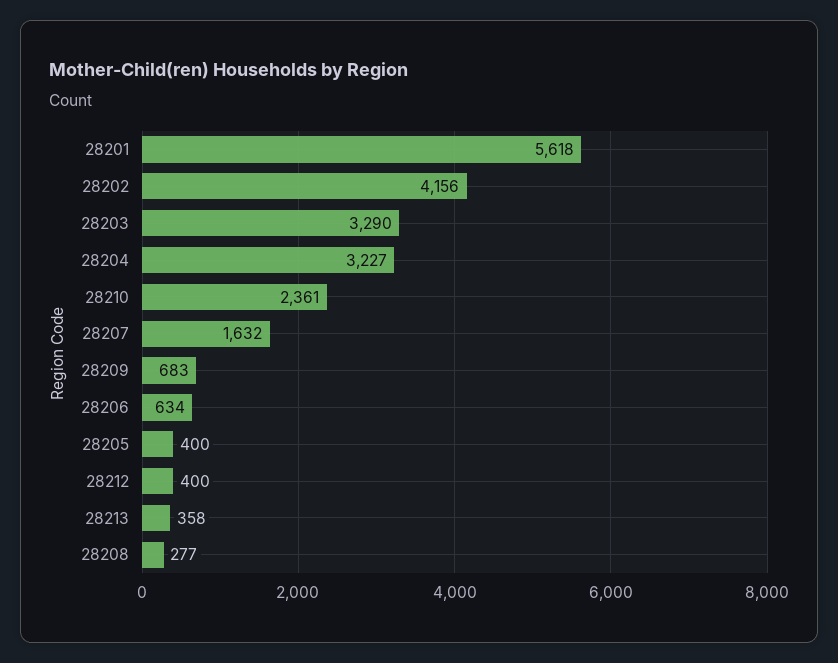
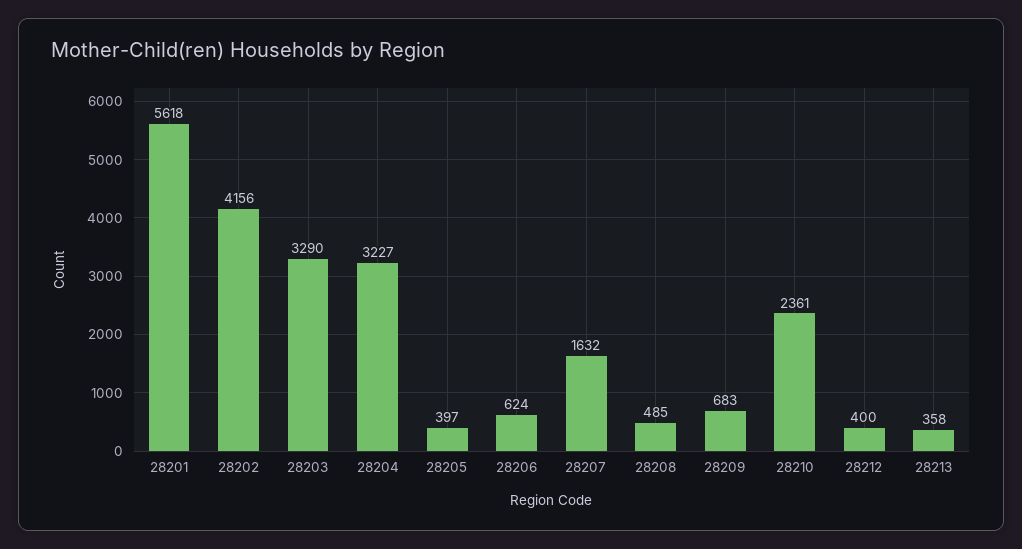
  {
    "28201": 5618,
    "28202": 4156,
    "28203": 3290,
    "28204": 3227,
    "28210": 2361,
    "28207": 1632,
    "28209": 683,
-   "28206": 634,
+   "28206": 624,
-   "28205": 400,
+   "28205": 397,
    "28212": 400,
    "28213": 358,
-   "28208": 277
+   "28208": 485
  }

